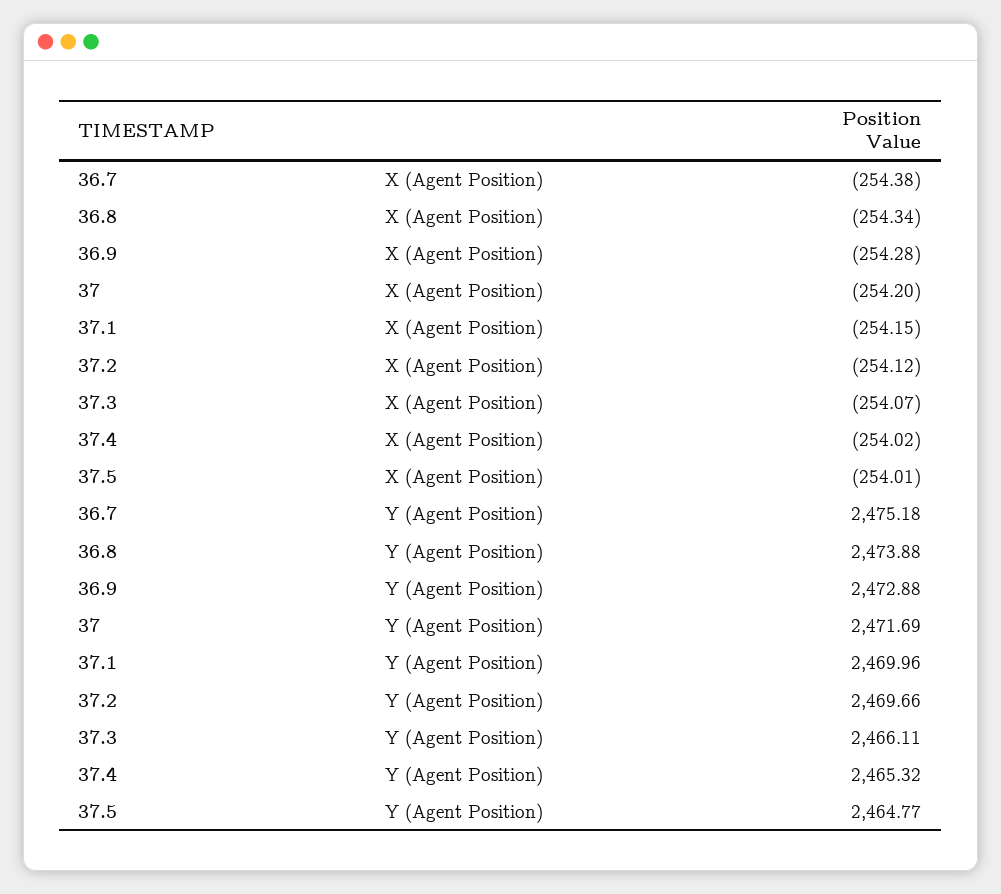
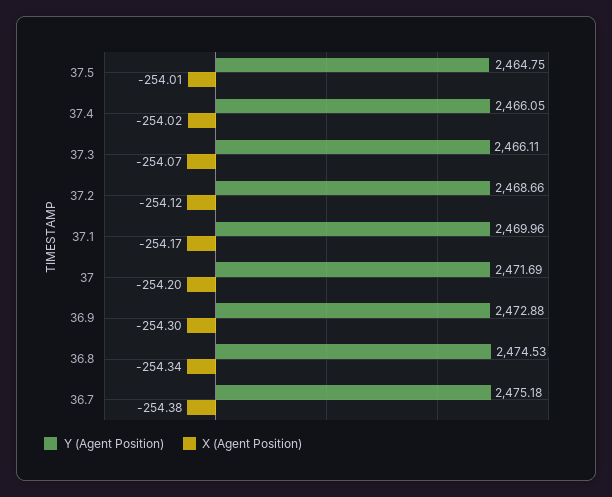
  {
    "X (Agent Position)": {
      "36.7": -254.38,
      "36.8": -254.34,
-     "36.9": -254.28,
+     "36.9": -254.3,
      "37": -254.2,
-     "37.1": -254.15,
+     "37.1": -254.17,
      "37.2": -254.12,
      "37.3": -254.07,
      "37.4": -254.02,
      "37.5": -254.01
    },
    "Y (Agent Position)": {
      "36.7": 2475.18,
-     "36.8": 2473.88,
+     "36.8": 2474.53,
      "36.9": 2472.88,
      "37": 2471.69,
      "37.1": 2469.96,
-     "37.2": 2469.66,
+     "37.2": 2468.66,
      "37.3": 2466.11,
-     "37.4": 2465.32,
+     "37.4": 2466.05,
-     "37.5": 2464.77
+     "37.5": 2464.75
    }
  }

